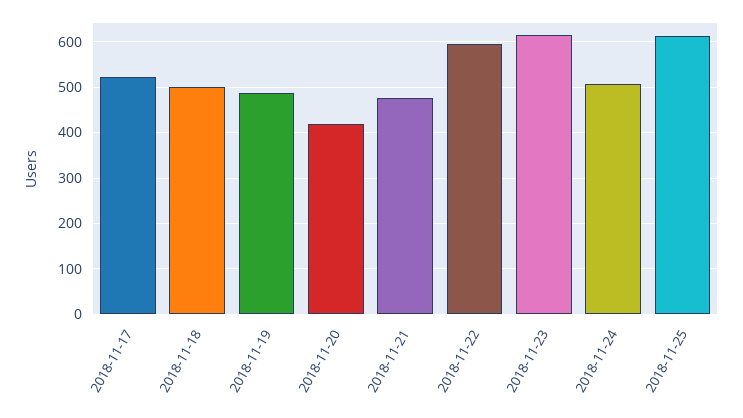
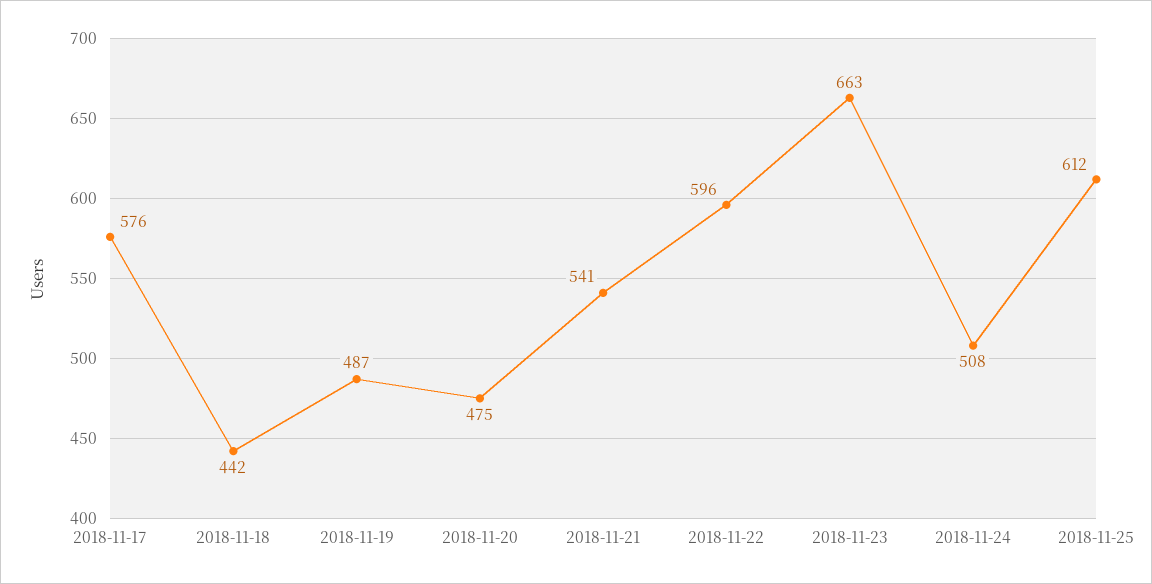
  {
-   "2018-11-17": 520,
+   "2018-11-17": 576,
-   "2018-11-18": 500,
+   "2018-11-18": 442,
    "2018-11-19": 487,
-   "2018-11-20": 420,
+   "2018-11-20": 475,
-   "2018-11-21": 480,
+   "2018-11-21": 541,
    "2018-11-22": 596,
-   "2018-11-23": 620,
+   "2018-11-23": 663,
    "2018-11-24": 508,
    "2018-11-25": 612
  }

